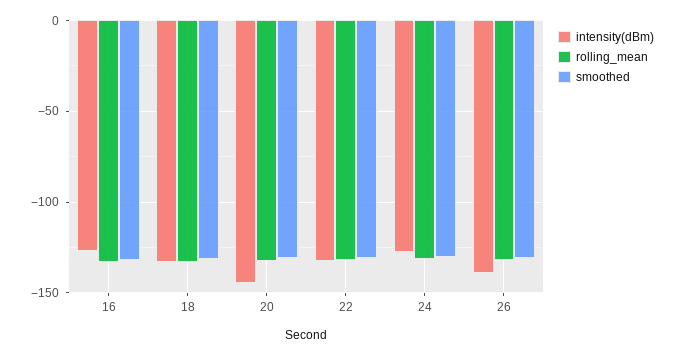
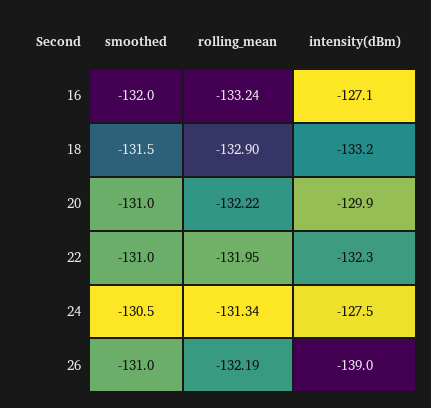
  {
    "intensity(dBm)": {
      "16": -127.1,
      "18": -133.2,
-     "20": -145,
+     "20": -129.9,
      "22": -132.3,
      "24": -127.5,
      "26": -139
    },
    "rolling_mean": {
      "16": -133.24,
      "18": -132.9,
      "20": -132.22,
      "22": -131.95,
      "24": -131.34,
      "26": -132.19
    },
    "smoothed": {
      "16": -132,
      "18": -131.5,
      "20": -131,
      "22": -131,
      "24": -130.5,
      "26": -131
    }
  }

